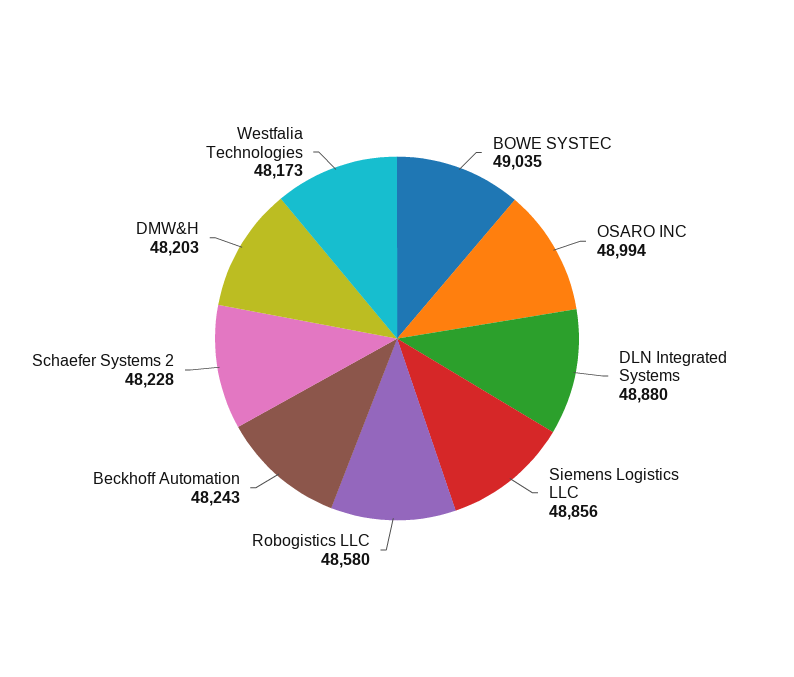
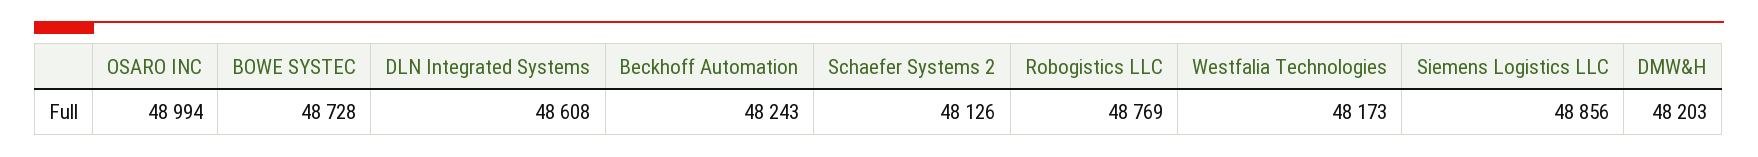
  {
-   "BOWE SYSTEC": 49035,
+   "BOWE SYSTEC": 48728,
    "OSARO INC": 48994,
-   "DLN Integrated Systems": 48880,
+   "DLN Integrated Systems": 48608,
    "Siemens Logistics LLC": 48856,
-   "Robogistics LLC": 48580,
+   "Robogistics LLC": 48769,
    "Beckhoff Automation": 48243,
-   "Schaefer Systems 2": 48228,
+   "Schaefer Systems 2": 48126,
    "DMW&H": 48203,
    "Westfalia Technologies": 48173
  }

